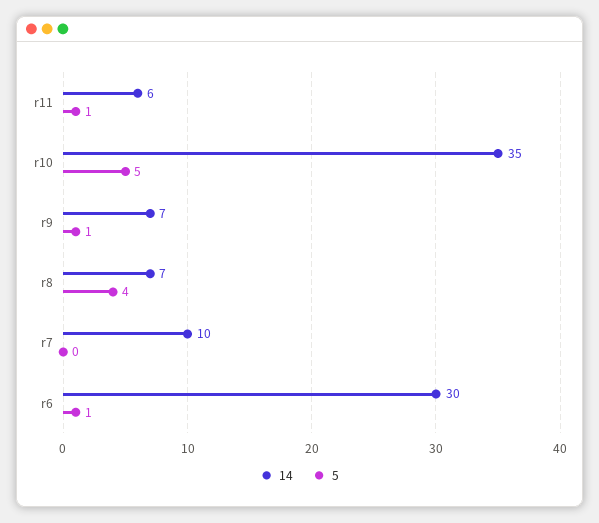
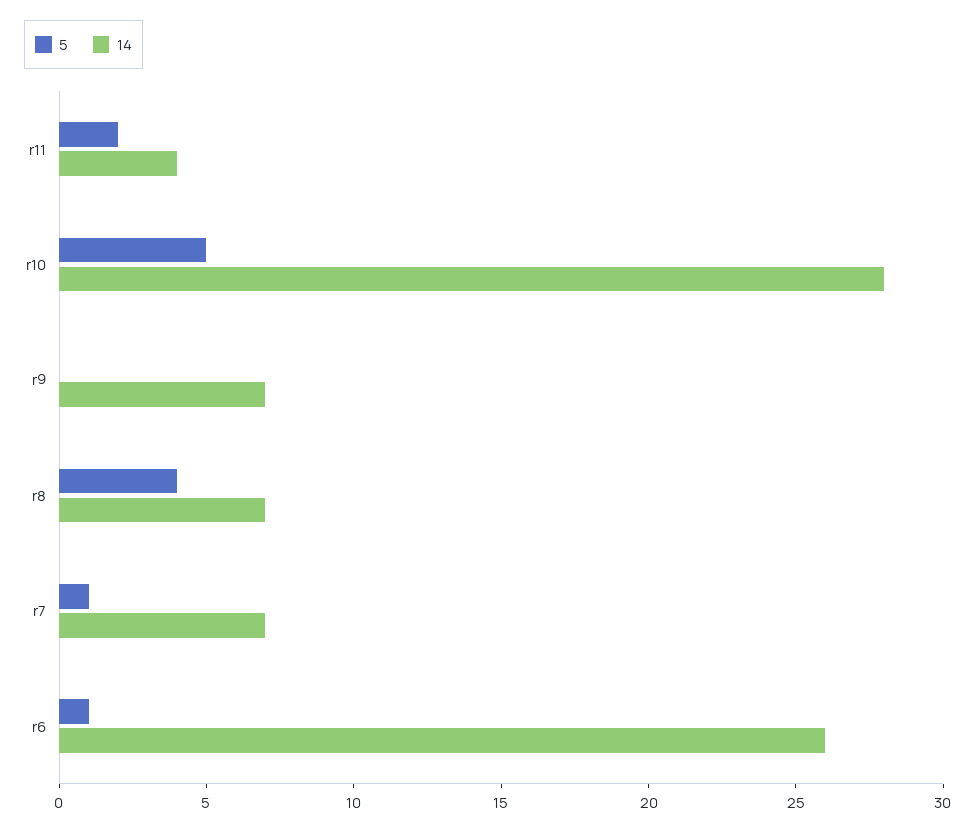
  {
    "14": {
-     "r11": 6,
+     "r11": 4,
-     "r10": 35,
+     "r10": 28,
      "r9": 7,
      "r8": 7,
-     "r7": 10,
+     "r7": 7,
-     "r6": 30
+     "r6": 26
    },
    "5": {
-     "r11": 1,
+     "r11": 2,
      "r10": 5,
-     "r9": 1,
+     "r9": 0,
      "r8": 4,
-     "r7": 0,
+     "r7": 1,
      "r6": 1
    }
  }

